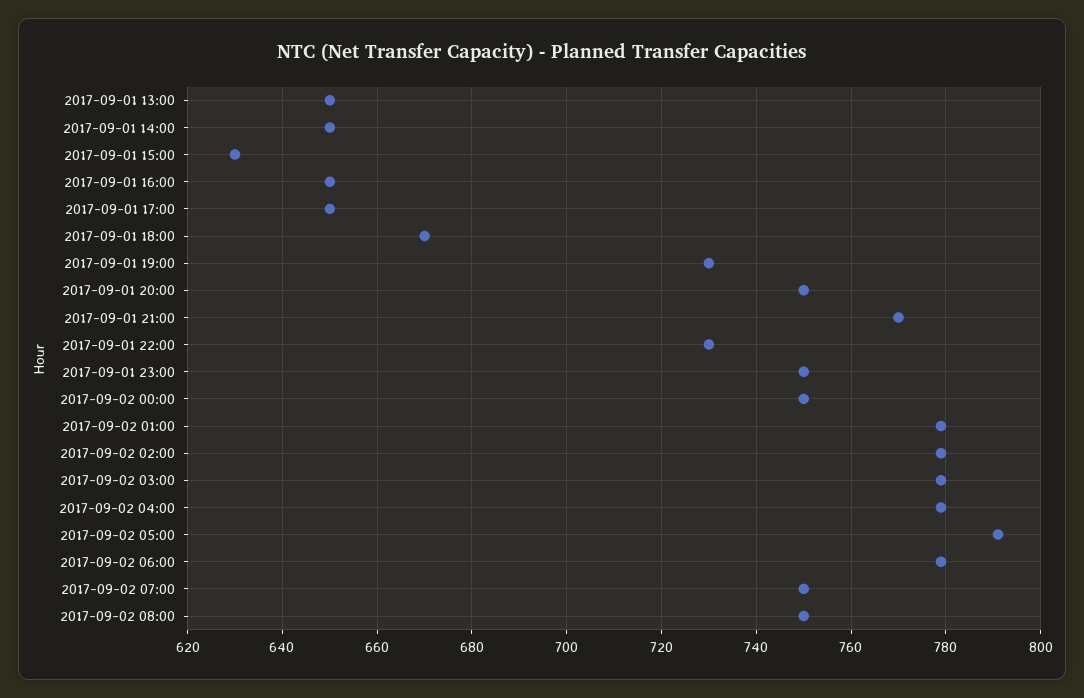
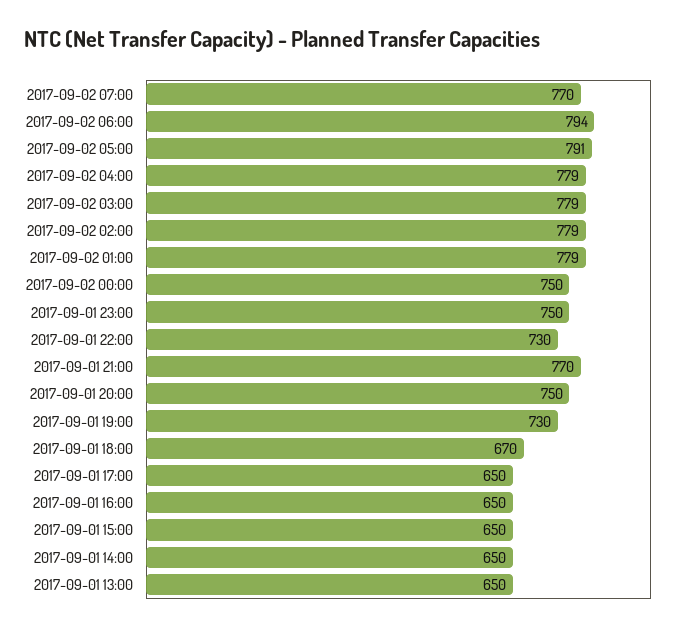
  {
    "2017-09-01 13:00": 650,
    "2017-09-01 14:00": 650,
-   "2017-09-01 15:00": 630,
+   "2017-09-01 15:00": 650,
    "2017-09-01 16:00": 650,
    "2017-09-01 17:00": 650,
    "2017-09-01 18:00": 670,
    "2017-09-01 19:00": 730,
    "2017-09-01 20:00": 750,
    "2017-09-01 21:00": 770,
    "2017-09-01 22:00": 730,
    "2017-09-01 23:00": 750,
    "2017-09-02 00:00": 750,
    "2017-09-02 01:00": 779,
    "2017-09-02 02:00": 779,
    "2017-09-02 03:00": 779,
    "2017-09-02 04:00": 779,
    "2017-09-02 05:00": 791,
-   "2017-09-02 06:00": 780,
+   "2017-09-02 06:00": 794,
-   "2017-09-02 07:00": 750,
+   "2017-09-02 07:00": 770
-   "2017-09-02 08:00": 750
  }

